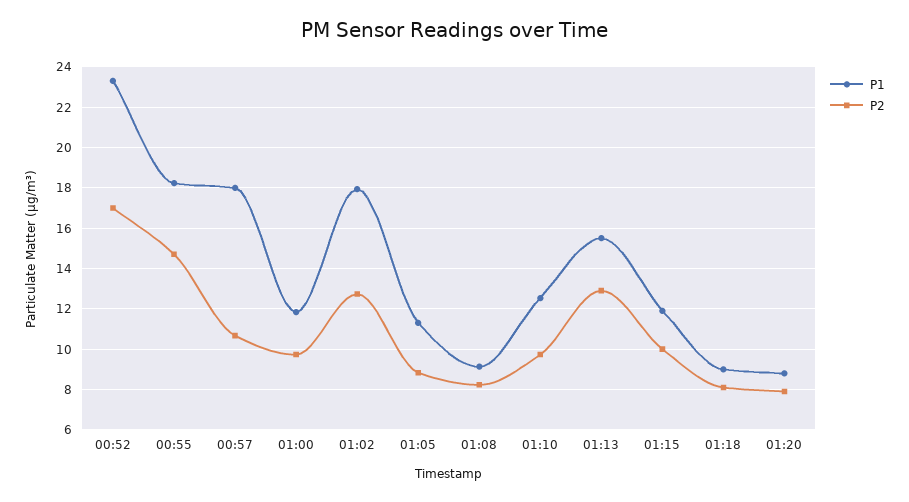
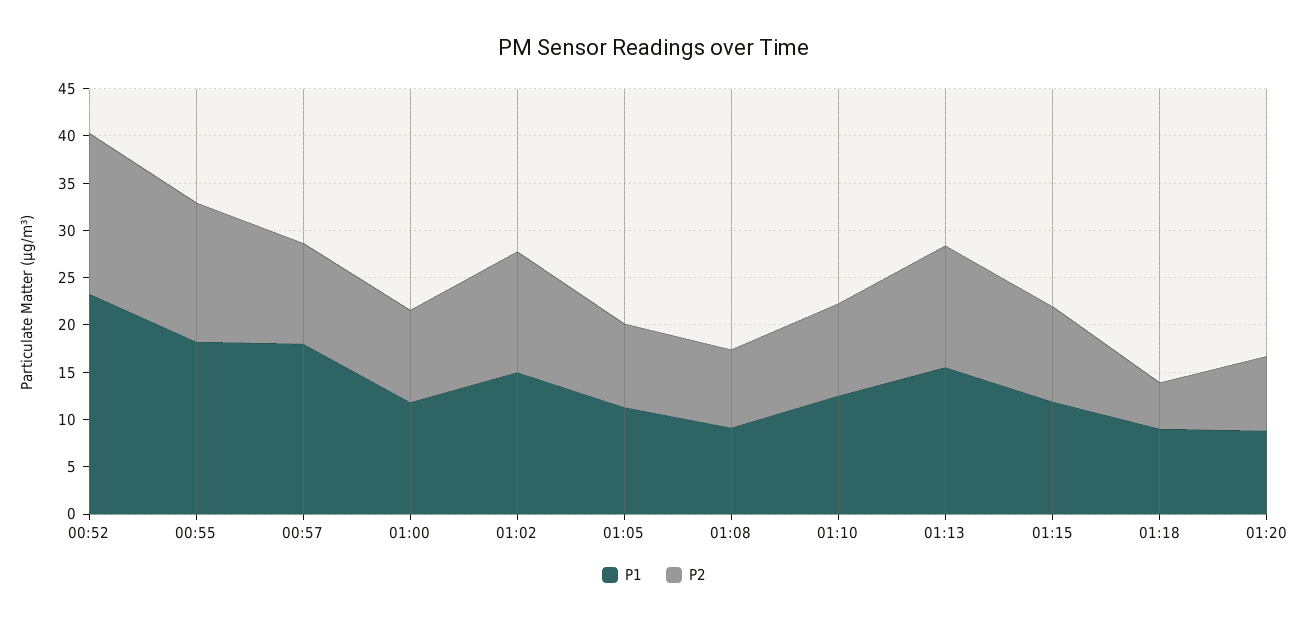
  {
    "P1": {
      "00:52": 23.5,
      "00:55": 18,
      "00:57": 18,
      "01:00": 12,
-     "01:02": 18,
+     "01:02": 15,
      "01:05": 11.5,
      "01:08": 9,
      "01:10": 12.5,
      "01:13": 15.5,
      "01:15": 12,
      "01:18": 9,
      "01:20": 9
    },
    "P2": {
      "00:52": 17,
      "00:55": 14.5,
      "00:57": 10.5,
      "01:00": 9.5,
      "01:02": 12.5,
      "01:05": 9,
      "01:08": 8,
      "01:10": 9.5,
      "01:13": 13,
      "01:15": 10,
-     "01:18": 8,
+     "01:18": 5,
      "01:20": 8
    }
  }

